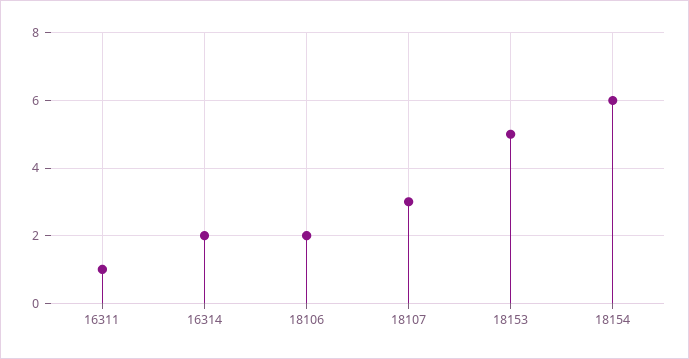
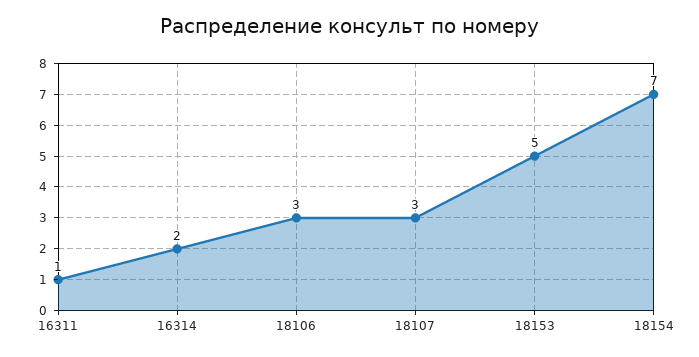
  {
    "16311": 1,
    "16314": 2,
-   "18106": 2,
+   "18106": 3,
    "18107": 3,
    "18153": 5,
-   "18154": 6
+   "18154": 7
  }

